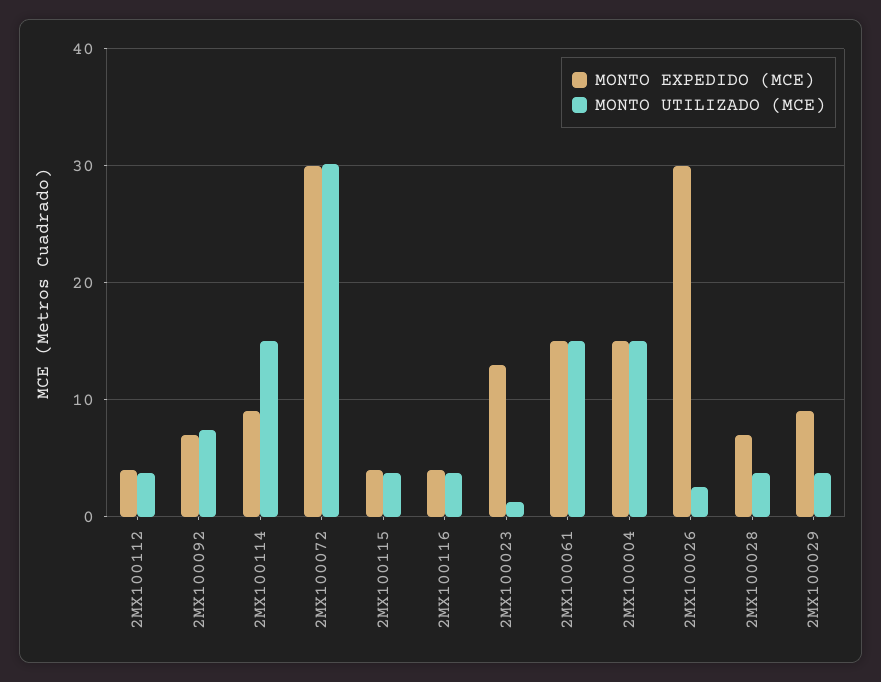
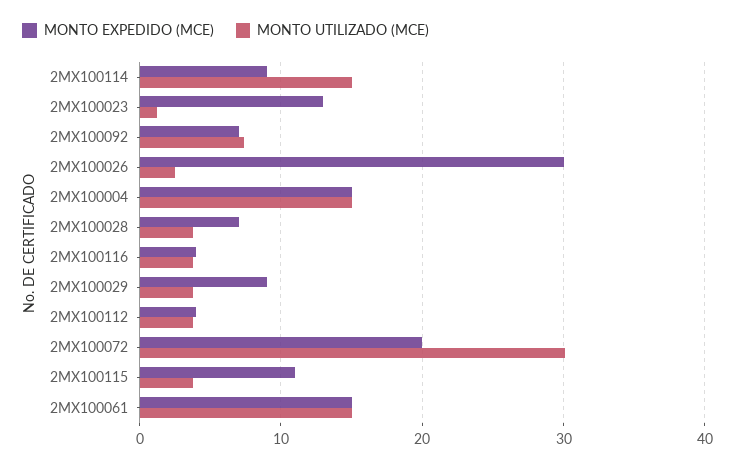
  {
    "MONTO EXPEDIDO (MCE)": {
      "2MX100112": 4,
      "2MX100092": 7,
      "2MX100114": 9,
-     "2MX100072": 30,
+     "2MX100072": 20,
-     "2MX100115": 4,
+     "2MX100115": 11,
      "2MX100116": 4,
      "2MX100023": 13,
      "2MX100061": 15,
      "2MX100004": 15,
      "2MX100026": 30,
      "2MX100028": 7,
      "2MX100029": 9
    },
    "MONTO UTILIZADO (MCE)": {
      "2MX100112": 4,
      "2MX100092": 7,
      "2MX100114": 15,
      "2MX100072": 30,
      "2MX100115": 4,
      "2MX100116": 4,
      "2MX100023": 1,
      "2MX100061": 15,
      "2MX100004": 15,
      "2MX100026": 3,
      "2MX100028": 4,
      "2MX100029": 4
    }
  }

